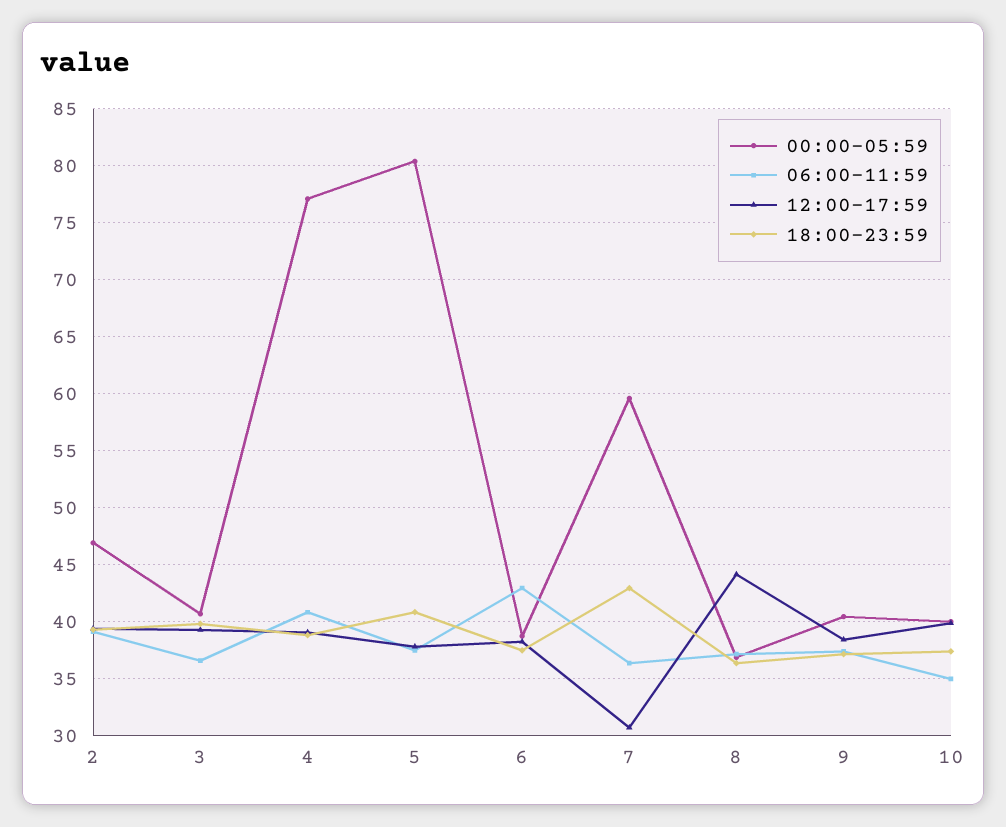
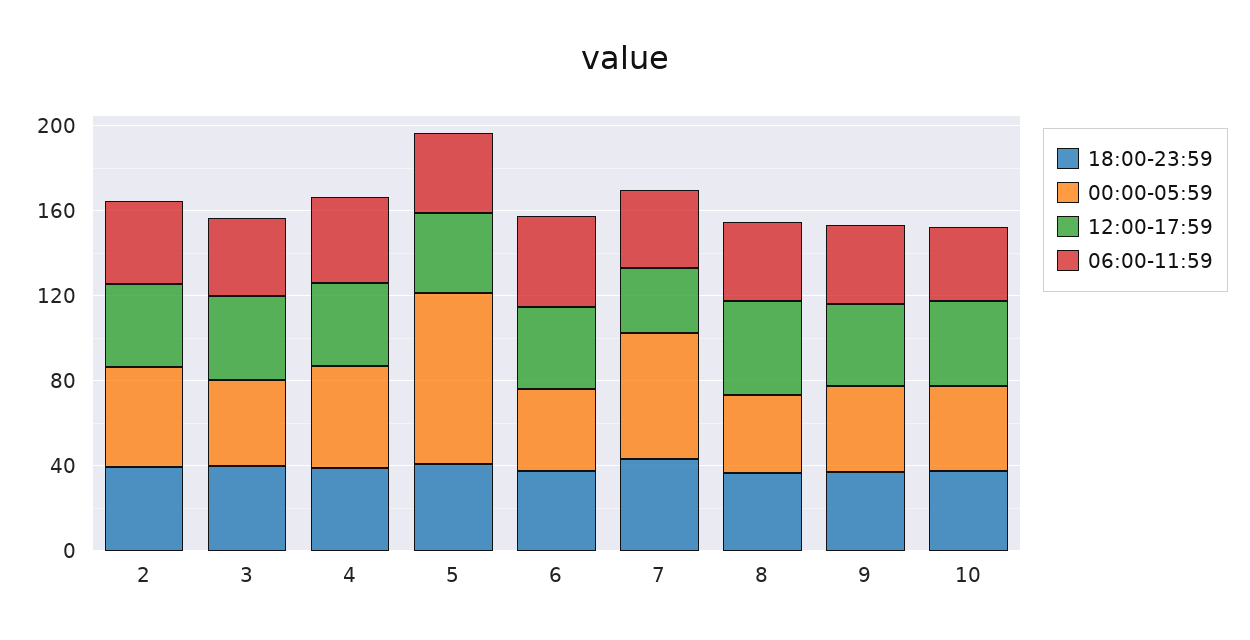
  {
    "00:00-05:59": {
      "2": 47,
      "3": 41,
-     "4": 77,
+     "4": 50,
      "5": 80,
      "6": 39,
      "7": 60,
      "8": 37,
      "9": 40,
      "10": 40
    },
    "06:00-11:59": {
      "2": 39,
      "3": 37,
      "4": 41,
      "5": 38,
      "6": 43,
      "7": 36,
      "8": 37,
      "9": 37,
      "10": 35
    },
    "12:00-17:59": {
      "2": 39,
      "3": 39,
      "4": 39,
      "5": 38,
      "6": 38,
      "7": 31,
      "8": 44,
      "9": 38,
      "10": 40
    },
    "18:00-23:59": {
      "2": 39,
      "3": 40,
      "4": 39,
      "5": 41,
      "6": 38,
      "7": 43,
      "8": 36,
      "9": 37,
      "10": 37
    }
  }

